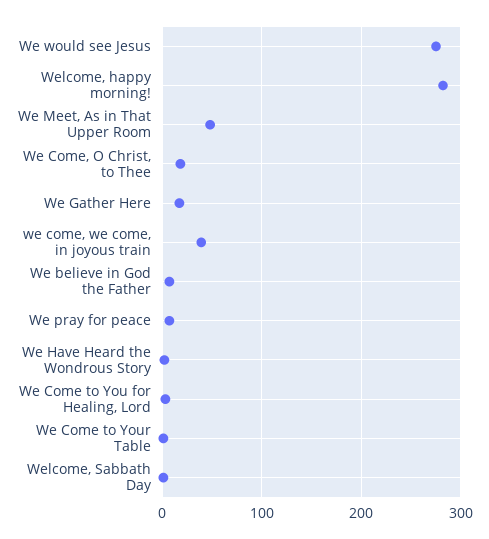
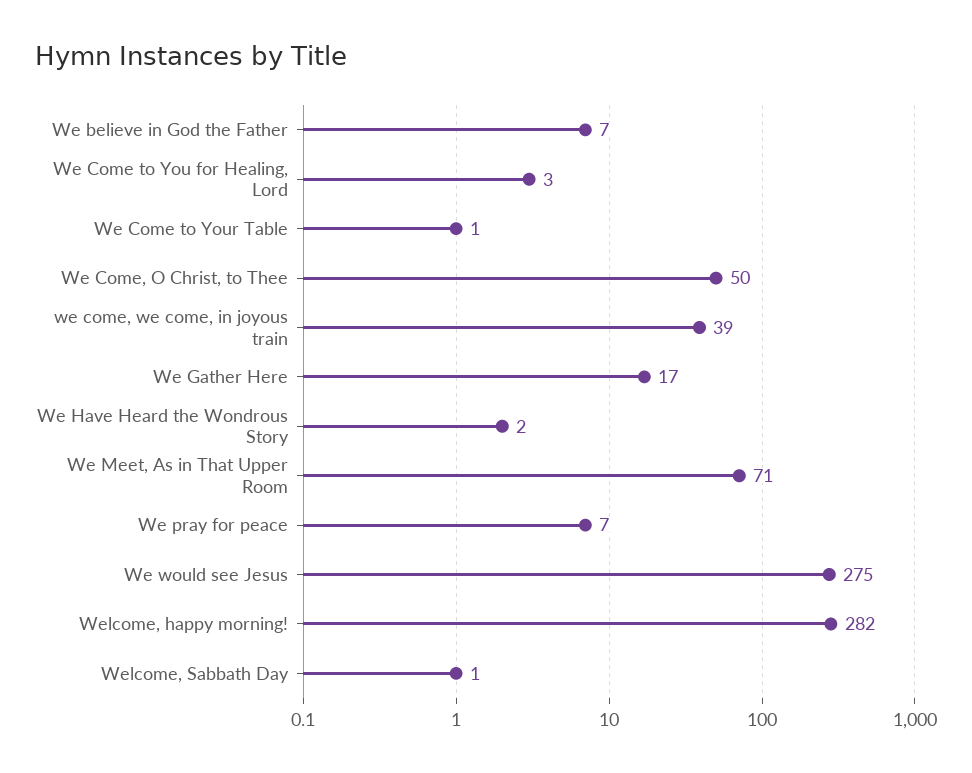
  {
    "We would see Jesus": 275,
    "Welcome, happy morning!": 282,
-   "We Meet, As in That Upper Room": 50,
+   "We Meet, As in That Upper Room": 71,
-   "We Come, O Christ, to Thee": 20,
+   "We Come, O Christ, to Thee": 50,
    "We Gather Here": 17,
    "we come, we come, in joyous train": 39,
    "We believe in God the Father": 7,
    "We pray for peace": 7,
    "We Have Heard the Wondrous Story": 2,
    "We Come to You for Healing, Lord": 3,
    "We Come to Your Table": 1,
    "Welcome, Sabbath Day": 1
  }

